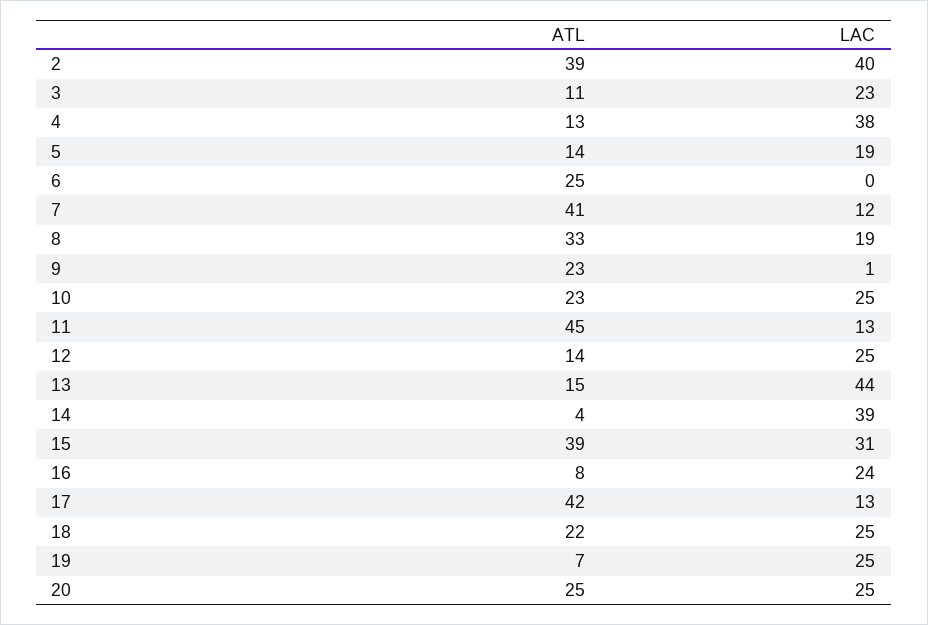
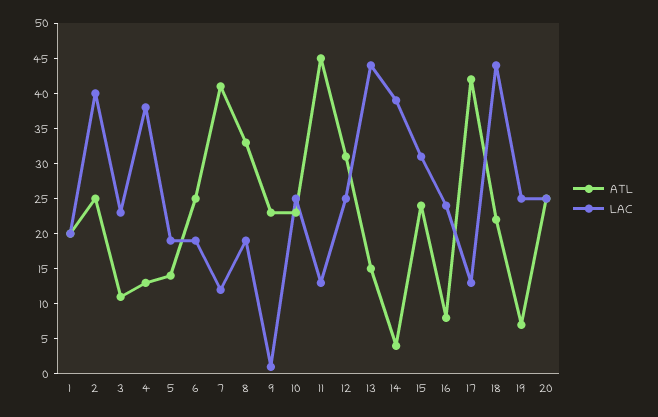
  {
    "ATL": {
-     "2": 39,
+     "2": 25,
      "3": 11,
      "4": 13,
      "5": 14,
      "6": 25,
      "7": 41,
      "8": 33,
      "9": 23,
      "10": 23,
      "11": 45,
-     "12": 14,
+     "12": 30,
      "13": 15,
      "14": 4,
-     "15": 39,
+     "15": 25,
      "16": 8,
      "17": 42,
      "18": 22,
      "19": 7,
-     "20": 25
+     "20": 25,
+     "1": 20
    },
    "LAC": {
      "2": 40,
      "3": 23,
      "4": 38,
      "5": 19,
-     "6": 0,
+     "6": 20,
      "7": 12,
      "8": 19,
      "9": 1,
      "10": 25,
      "11": 13,
      "12": 25,
      "13": 44,
      "14": 39,
      "15": 31,
      "16": 24,
      "17": 13,
-     "18": 25,
+     "18": 45,
      "19": 25,
-     "20": 25
+     "20": 25,
+     "1": 20
    }
  }

